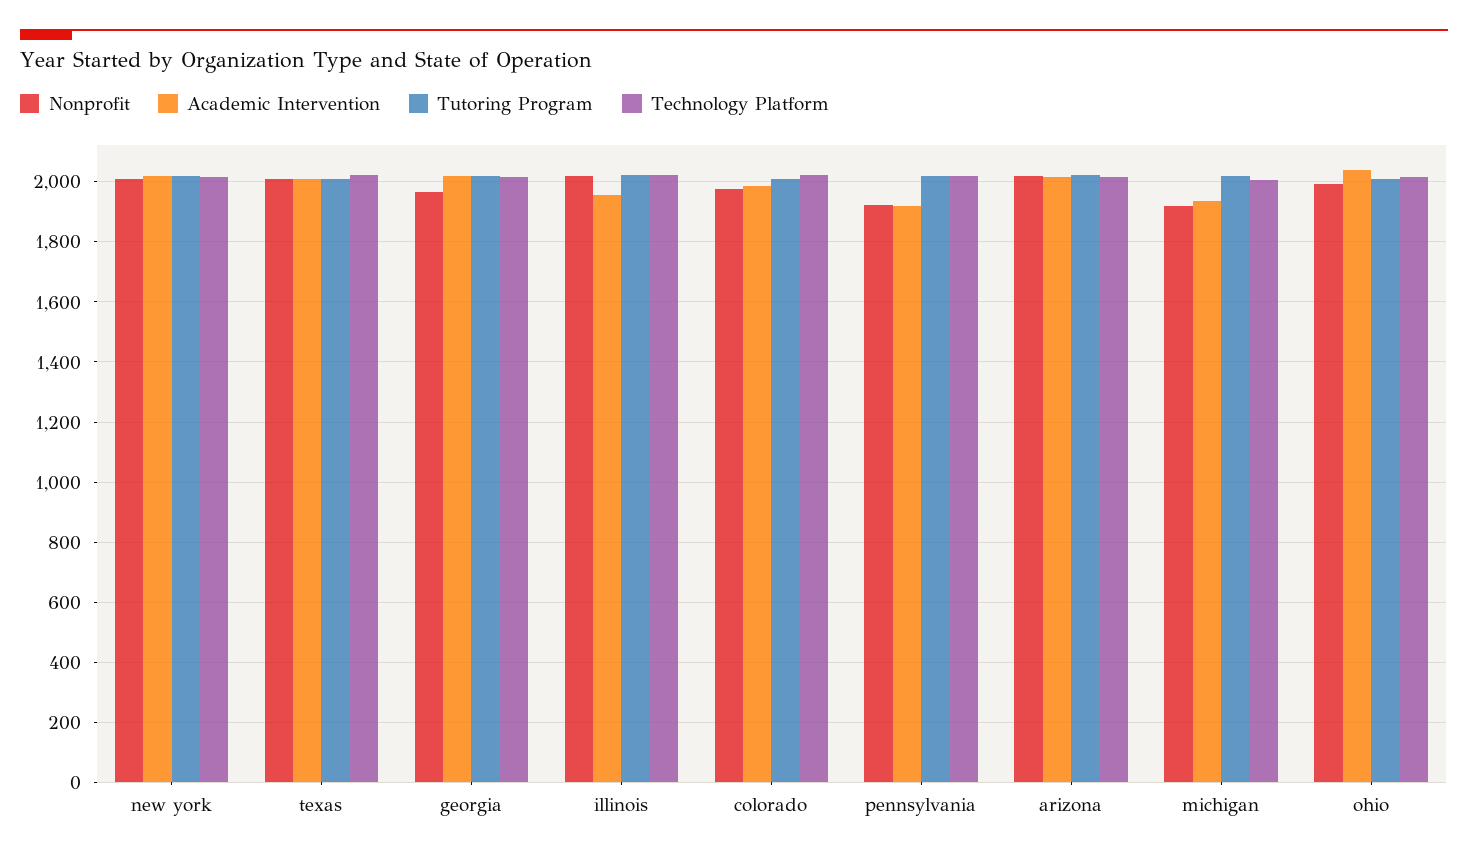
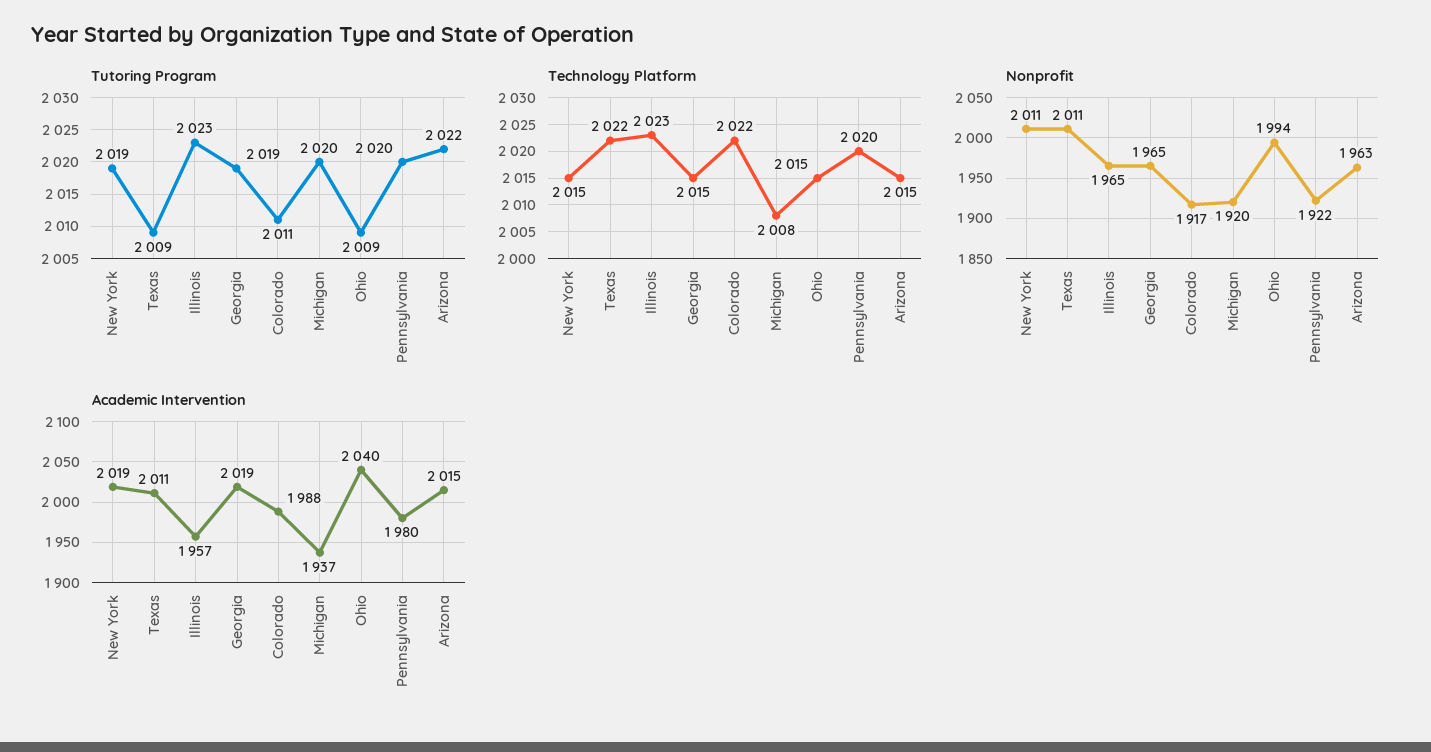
  {
    "Nonprofit": {
      "new york": 2011,
      "texas": 2011,
      "georgia": 1965,
-     "illinois": 2020,
+     "illinois": 1965,
-     "colorado": 1980,
+     "colorado": 1917,
      "pennsylvania": 1922,
-     "arizona": 2020,
+     "arizona": 1963,
      "michigan": 1920,
      "ohio": 1994
    },
    "Academic Intervention": {
      "new york": 2019,
      "texas": 2011,
      "georgia": 2019,
      "illinois": 1957,
      "colorado": 1988,
-     "pennsylvania": 1920,
+     "pennsylvania": 1980,
      "arizona": 2015,
      "michigan": 1937,
      "ohio": 2040
    },
    "Tutoring Program": {
      "new york": 2019,
      "texas": 2009,
      "georgia": 2019,
      "illinois": 2023,
      "colorado": 2011,
      "pennsylvania": 2020,
      "arizona": 2022,
      "michigan": 2020,
      "ohio": 2009
    },
    "Technology Platform": {
      "new york": 2015,
      "texas": 2022,
      "georgia": 2015,
      "illinois": 2023,
      "colorado": 2022,
      "pennsylvania": 2020,
      "arizona": 2015,
      "michigan": 2008,
      "ohio": 2015
    }
  }

